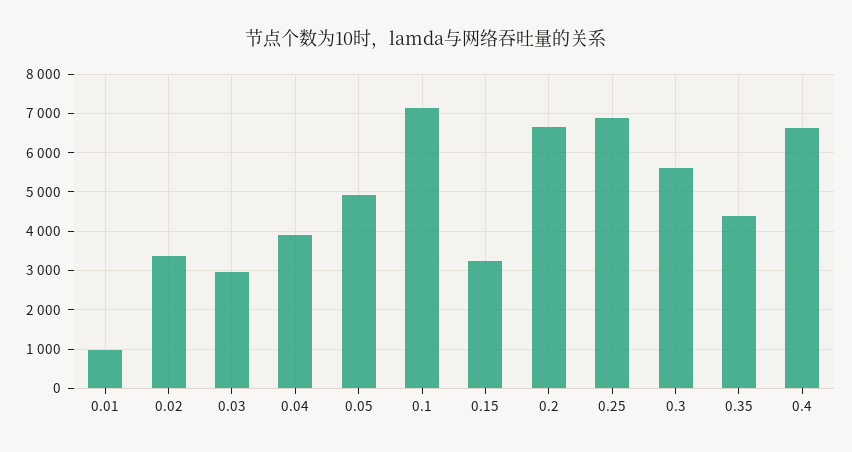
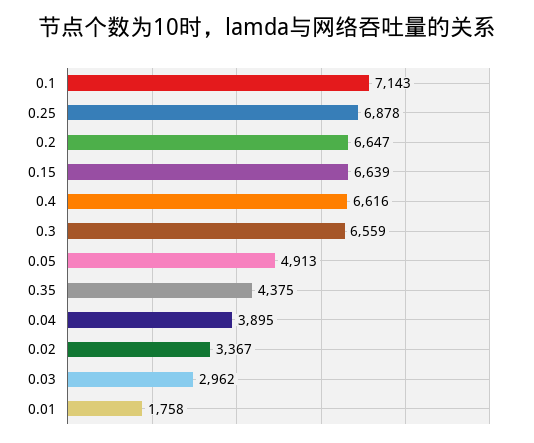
  {
-   "0.01": 1000,
+   "0.01": 1758,
    "0.02": 3367,
    "0.03": 2962,
    "0.04": 3895,
    "0.05": 4913,
    "0.1": 7143,
-   "0.15": 3200,
+   "0.15": 6639,
    "0.2": 6647,
    "0.25": 6878,
-   "0.3": 5600,
+   "0.3": 6559,
    "0.35": 4375,
    "0.4": 6616
  }

